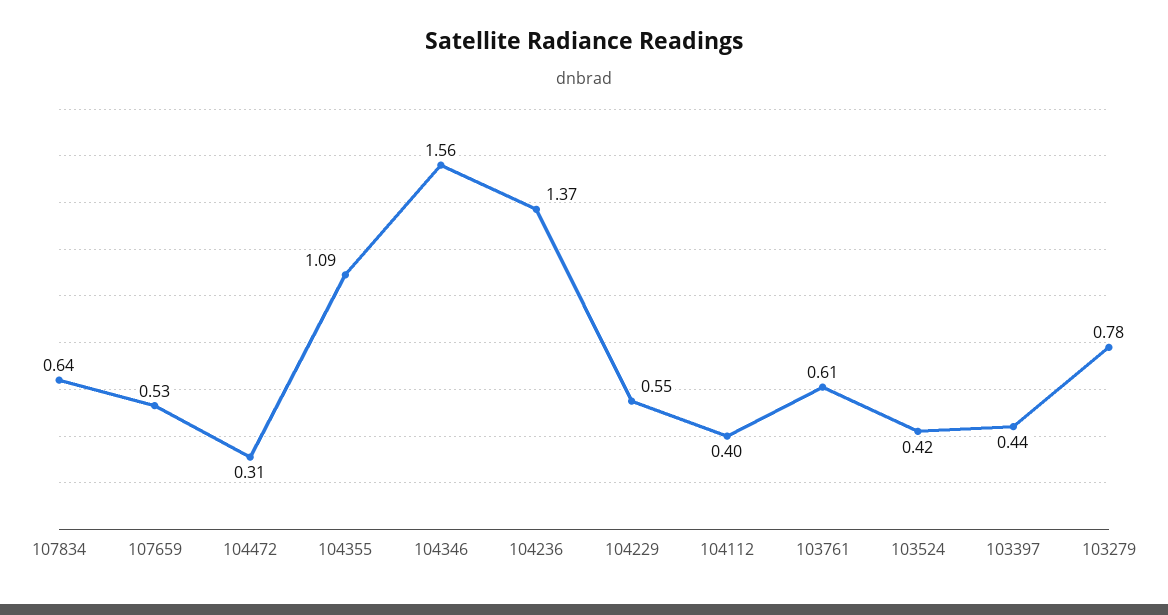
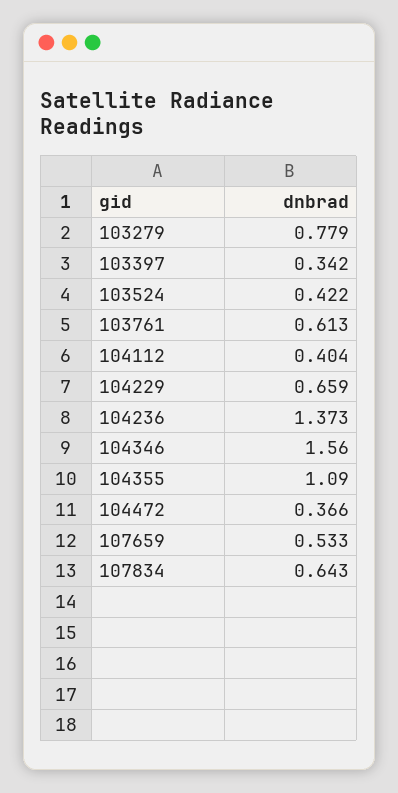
  {
    "107834": 0.643,
    "107659": 0.533,
-   "104472": 0.31,
+   "104472": 0.366,
    "104355": 1.09,
    "104346": 1.56,
    "104236": 1.373,
-   "104229": 0.55,
+   "104229": 0.659,
    "104112": 0.404,
    "103761": 0.613,
    "103524": 0.422,
-   "103397": 0.44,
+   "103397": 0.342,
    "103279": 0.779
  }

